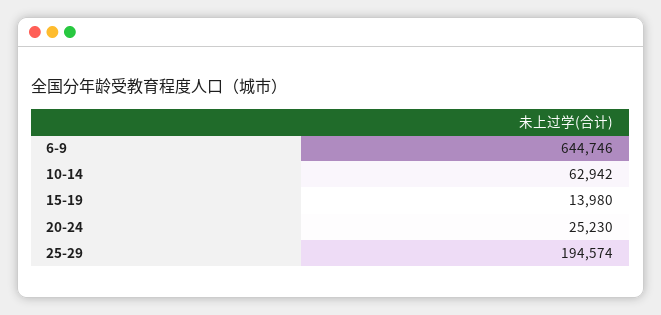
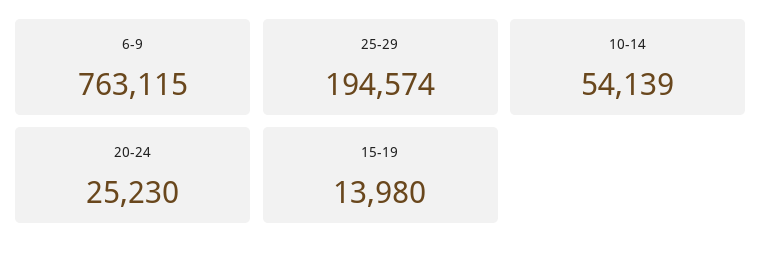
  {
-   "6-9": 644746,
+   "6-9": 763115,
-   "10-14": 62942,
+   "10-14": 54139,
    "15-19": 13980,
    "20-24": 25230,
    "25-29": 194574
  }

